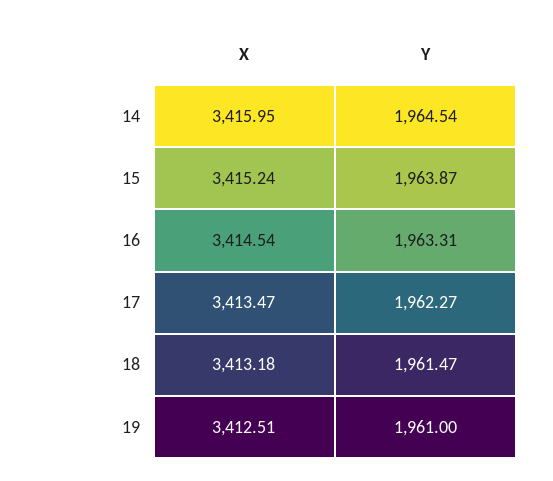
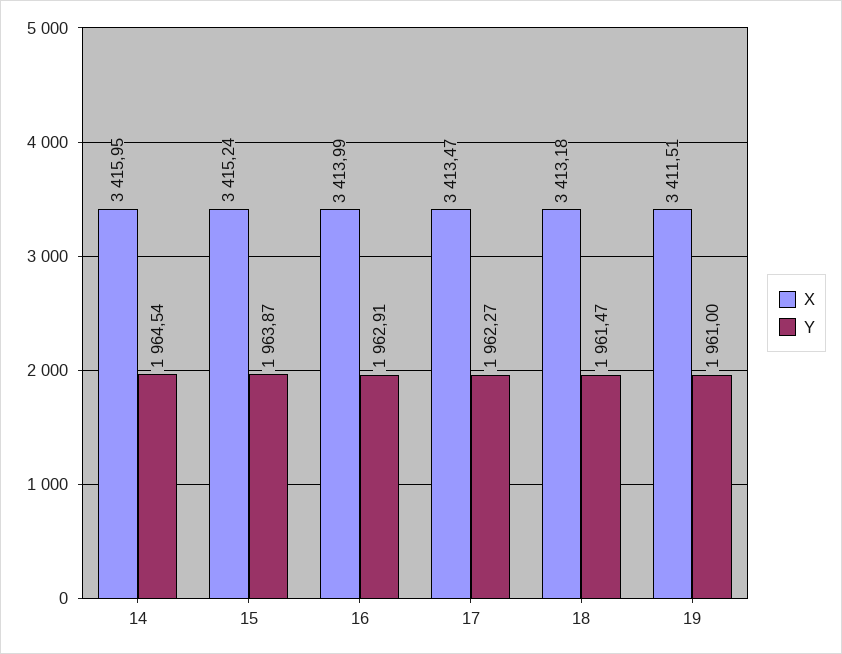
  {
    "X": {
      "14": 3415.95,
      "15": 3415.24,
-     "16": 3414.54,
+     "16": 3413.99,
      "17": 3413.47,
      "18": 3413.18,
-     "19": 3412.51
+     "19": 3411.51
    },
    "Y": {
      "14": 1964.54,
      "15": 1963.87,
-     "16": 1963.31,
+     "16": 1962.91,
      "17": 1962.27,
      "18": 1961.47,
      "19": 1961
    }
  }

